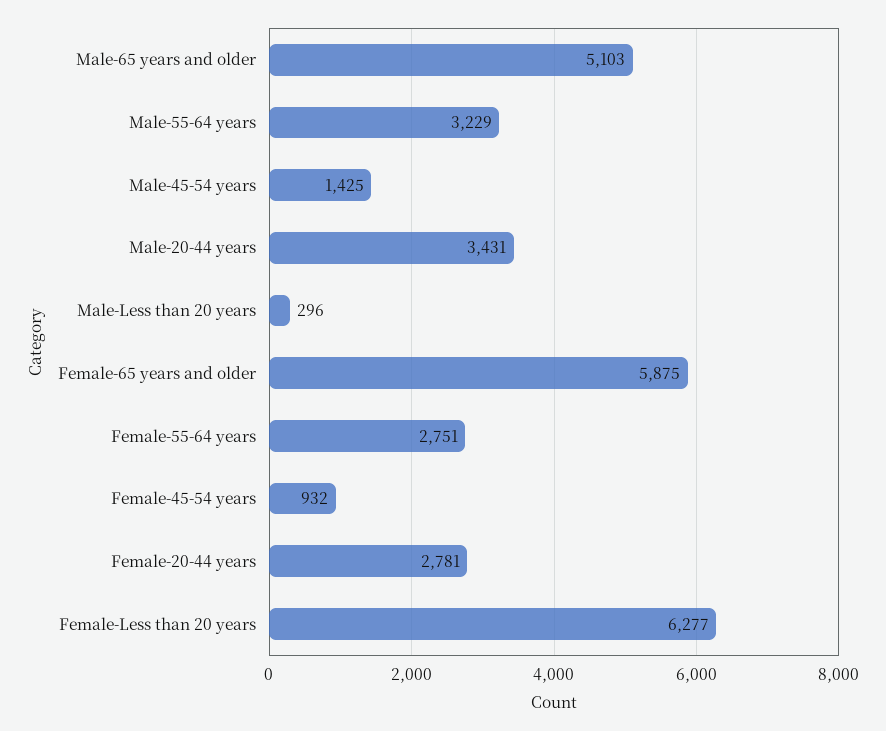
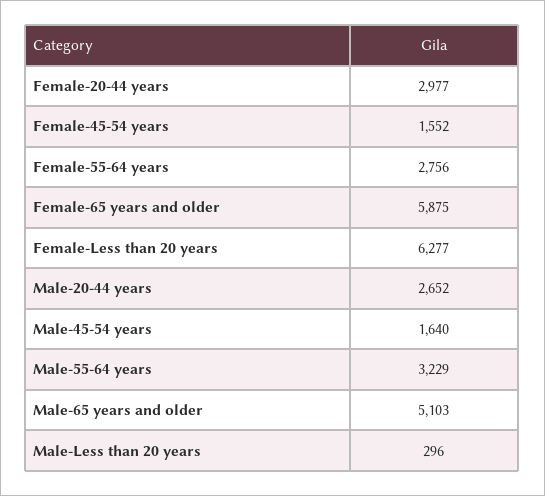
  {
    "Male-65 years and older": 5103,
    "Male-55-64 years": 3229,
-   "Male-45-54 years": 1425,
+   "Male-45-54 years": 1640,
-   "Male-20-44 years": 3431,
+   "Male-20-44 years": 2652,
    "Male-Less than 20 years": 296,
    "Female-65 years and older": 5875,
-   "Female-55-64 years": 2751,
+   "Female-55-64 years": 2756,
-   "Female-45-54 years": 932,
+   "Female-45-54 years": 1552,
-   "Female-20-44 years": 2781,
+   "Female-20-44 years": 2977,
    "Female-Less than 20 years": 6277
  }

